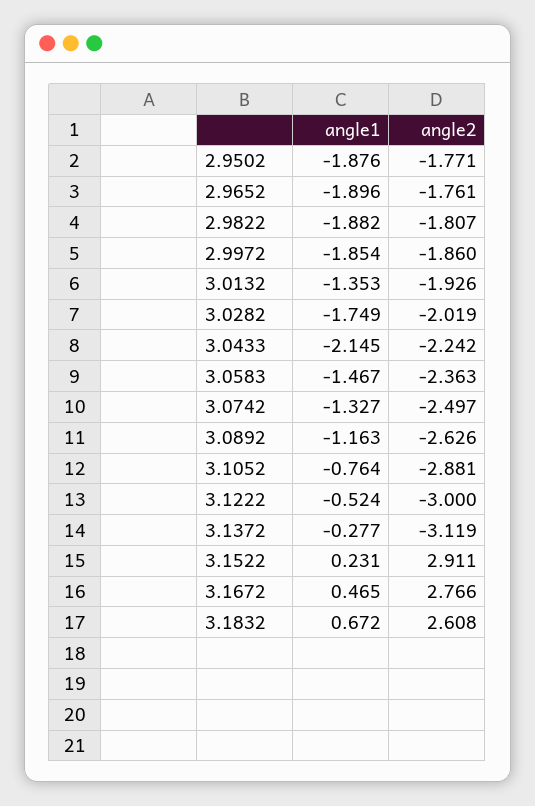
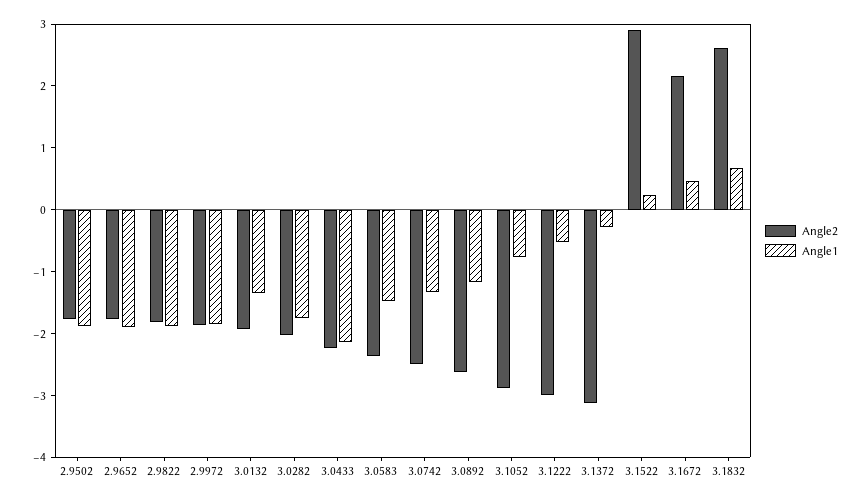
  {
    "angle1": {
      "2.9502": -1.876,
      "2.9652": -1.896,
      "2.9822": -1.882,
      "2.9972": -1.854,
      "3.0132": -1.353,
      "3.0282": -1.749,
      "3.0433": -2.145,
      "3.0583": -1.467,
      "3.0742": -1.327,
      "3.0892": -1.163,
      "3.1052": -0.764,
      "3.1222": -0.524,
      "3.1372": -0.277,
      "3.1522": 0.231,
      "3.1672": 0.465,
      "3.1832": 0.672
    },
    "angle2": {
      "2.9502": -1.771,
      "2.9652": -1.761,
      "2.9822": -1.807,
      "2.9972": -1.86,
      "3.0132": -1.926,
      "3.0282": -2.019,
      "3.0433": -2.242,
      "3.0583": -2.363,
      "3.0742": -2.497,
      "3.0892": -2.626,
      "3.1052": -2.881,
      "3.1222": -3,
      "3.1372": -3.119,
      "3.1522": 2.911,
-     "3.1672": 2.766,
+     "3.1672": 2.2,
      "3.1832": 2.608
    }
  }

